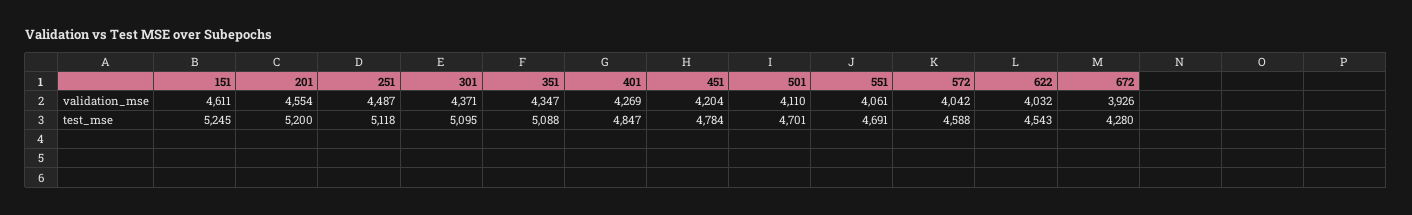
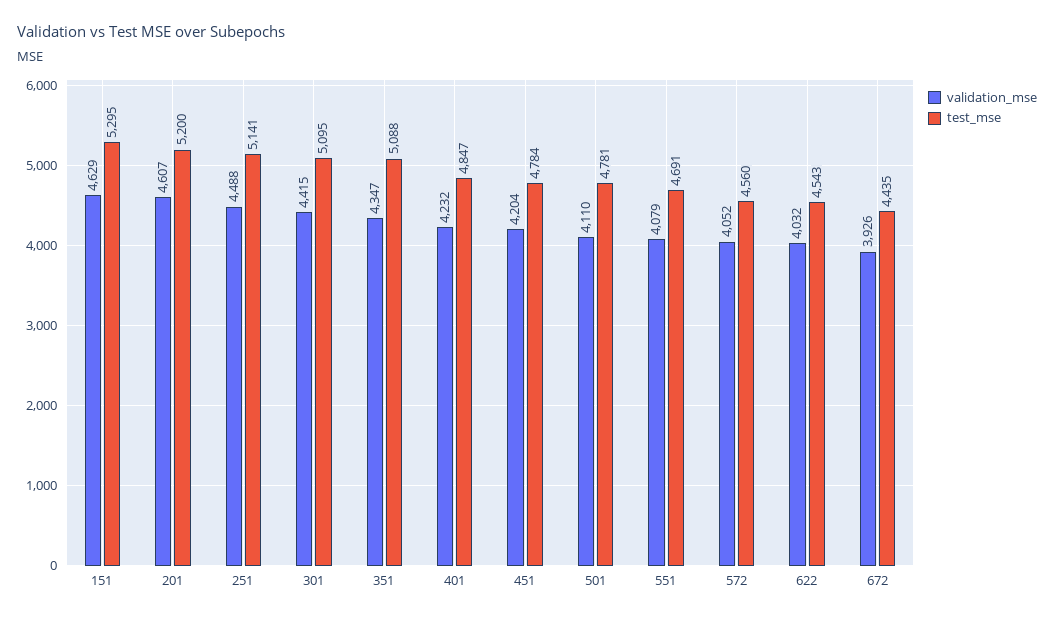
  {
    "validation_mse": {
-     "151": 4611,
+     "151": 4629,
-     "201": 4554,
+     "201": 4607,
-     "251": 4487,
+     "251": 4488,
-     "301": 4371,
+     "301": 4415,
      "351": 4347,
-     "401": 4269,
+     "401": 4232,
      "451": 4204,
      "501": 4110,
-     "551": 4061,
+     "551": 4079,
-     "572": 4042,
+     "572": 4052,
      "622": 4032,
      "672": 3926
    },
    "test_mse": {
-     "151": 5245,
+     "151": 5295,
      "201": 5200,
-     "251": 5118,
+     "251": 5141,
      "301": 5095,
      "351": 5088,
      "401": 4847,
      "451": 4784,
-     "501": 4701,
+     "501": 4781,
      "551": 4691,
-     "572": 4588,
+     "572": 4560,
      "622": 4543,
-     "672": 4280
+     "672": 4435
    }
  }

